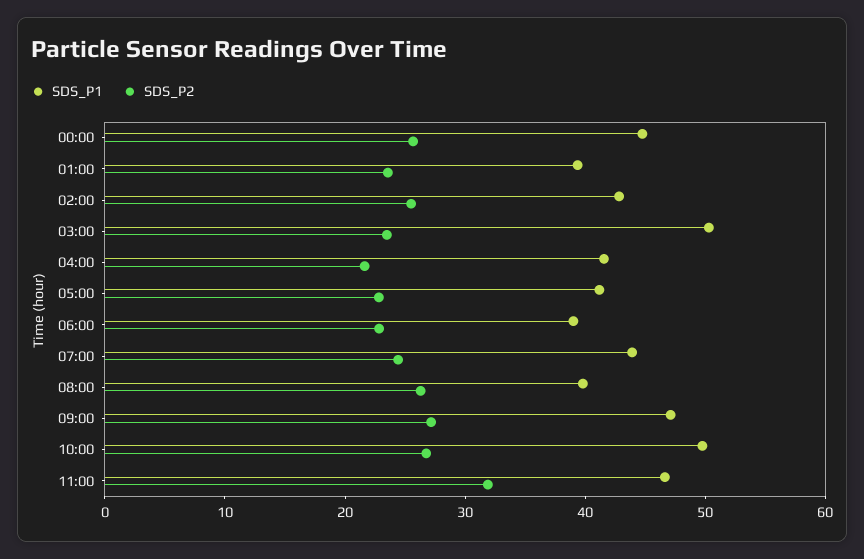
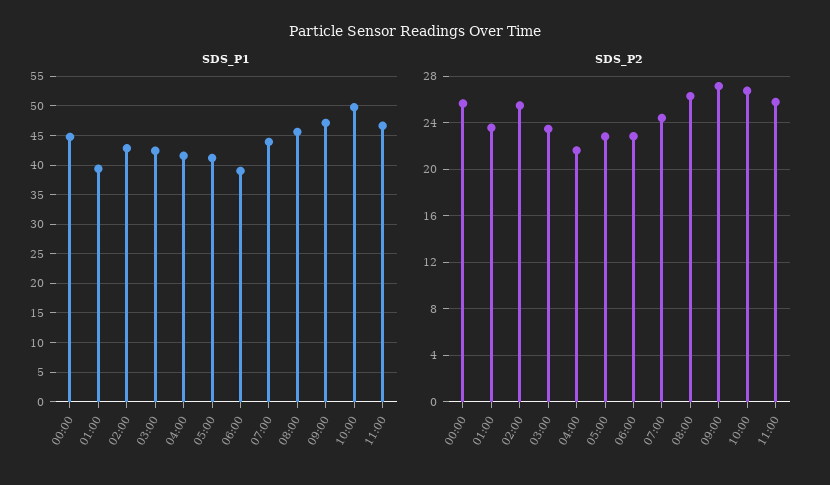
  {
    "SDS_P1": {
      "00:00": 44,
      "01:00": 40,
      "02:00": 42,
-     "03:00": 50,
+     "03:00": 42.5,
      "04:00": 42,
      "05:00": 42,
      "06:00": 40,
      "07:00": 44,
-     "08:00": 40,
+     "08:00": 45,
      "09:00": 48,
      "10:00": 50,
      "11:00": 46
    },
    "SDS_P2": {
      "00:00": 26,
      "01:00": 24,
      "02:00": 26,
      "03:00": 23,
      "04:00": 22,
      "05:00": 23,
      "06:00": 23,
      "07:00": 24,
      "08:00": 26,
      "09:00": 27,
      "10:00": 27,
-     "11:00": 32
+     "11:00": 26
    }
  }

